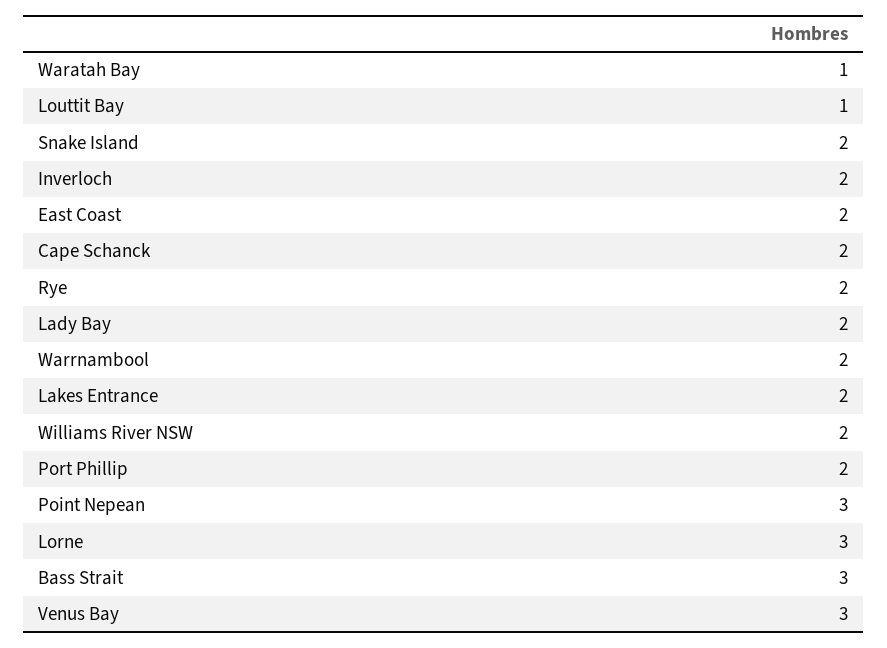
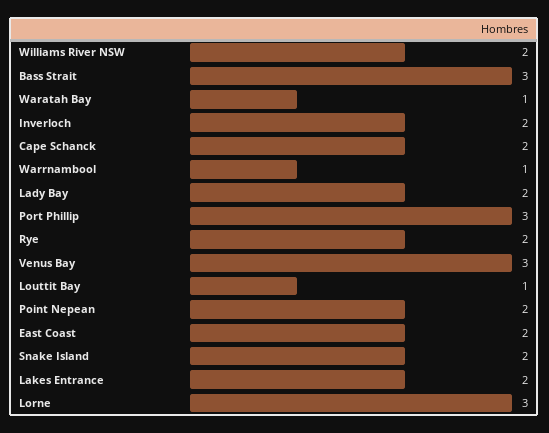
  {
    "Waratah Bay": 1,
    "Louttit Bay": 1,
    "Snake Island": 2,
    "Inverloch": 2,
    "East Coast": 2,
    "Cape Schanck": 2,
    "Rye": 2,
    "Lady Bay": 2,
-   "Warrnambool": 2,
+   "Warrnambool": 1,
    "Lakes Entrance": 2,
    "Williams River NSW": 2,
-   "Port Phillip": 2,
+   "Port Phillip": 3,
-   "Point Nepean": 3,
+   "Point Nepean": 2,
    "Lorne": 3,
    "Bass Strait": 3,
    "Venus Bay": 3
  }

